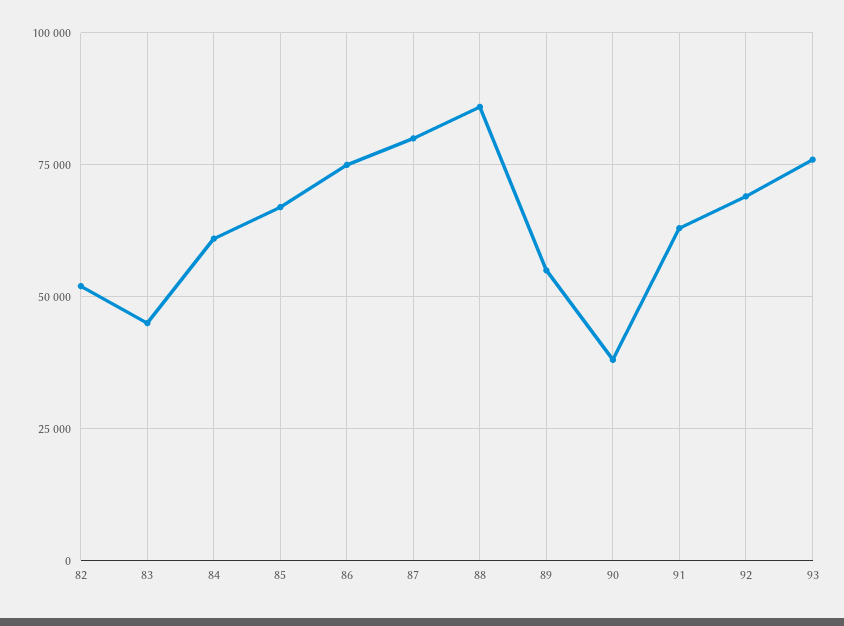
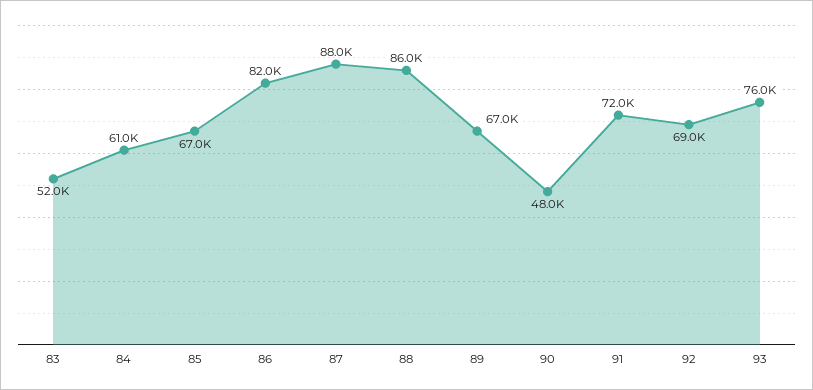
  {
-   "82": 52500,
-   "83": 45000,
+   "83": 52000,
    "84": 61000,
    "85": 67000,
-   "86": 75000,
+   "86": 82000,
-   "87": 80000,
+   "87": 88000,
    "88": 86000,
-   "89": 55000,
+   "89": 67000,
-   "90": 37500,
+   "90": 48000,
-   "91": 62500,
+   "91": 72000,
    "92": 69000,
    "93": 76000
  }

